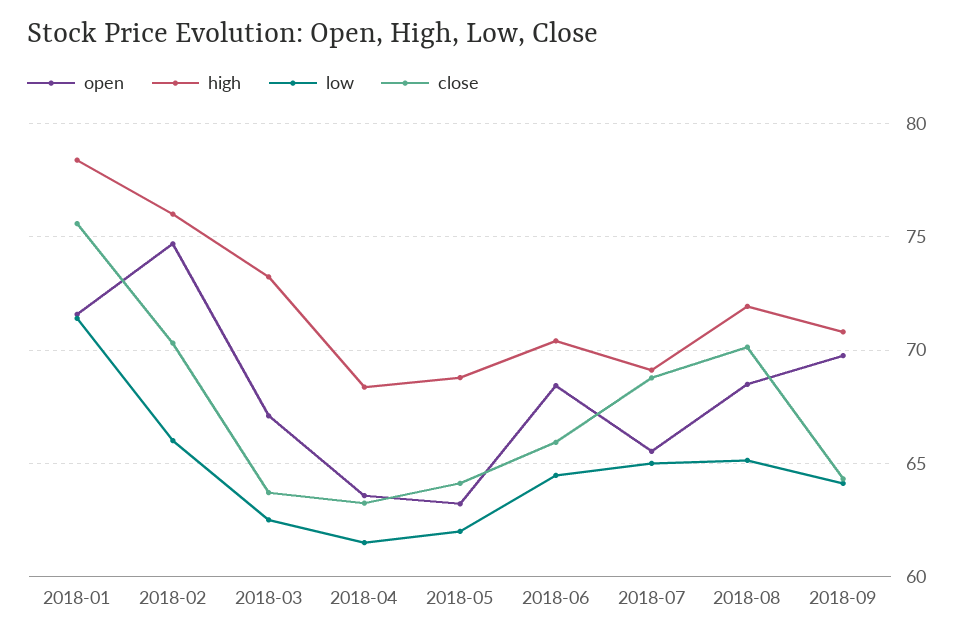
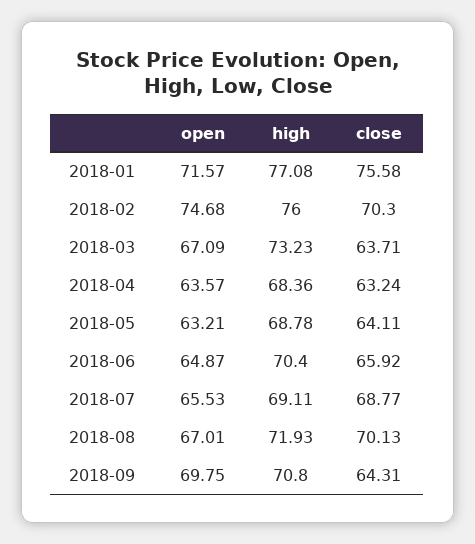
  {
    "open": {
      "2018-01": 71.57,
      "2018-02": 74.68,
      "2018-03": 67.09,
      "2018-04": 63.57,
      "2018-05": 63.21,
-     "2018-06": 68.5,
+     "2018-06": 64.87,
      "2018-07": 65.53,
-     "2018-08": 68.5,
+     "2018-08": 67.01,
      "2018-09": 69.75
    },
    "high": {
-     "2018-01": 78.5,
+     "2018-01": 77.08,
      "2018-02": 76,
      "2018-03": 73.23,
      "2018-04": 68.36,
      "2018-05": 68.78,
      "2018-06": 70.4,
      "2018-07": 69.11,
      "2018-08": 71.93,
      "2018-09": 70.8
    },
-   "low": {
-     "2018-01": 71.5,
-     "2018-02": 66,
-     "2018-03": 62.5,
-     "2018-04": 61.5,
-     "2018-05": 62,
-     "2018-06": 64.5,
-     "2018-07": 65,
-     "2018-08": 65,
-     "2018-09": 64
-   },
    "close": {
      "2018-01": 75.58,
      "2018-02": 70.3,
      "2018-03": 63.71,
      "2018-04": 63.24,
      "2018-05": 64.11,
      "2018-06": 65.92,
      "2018-07": 68.77,
      "2018-08": 70.13,
      "2018-09": 64.31
    }
  }

